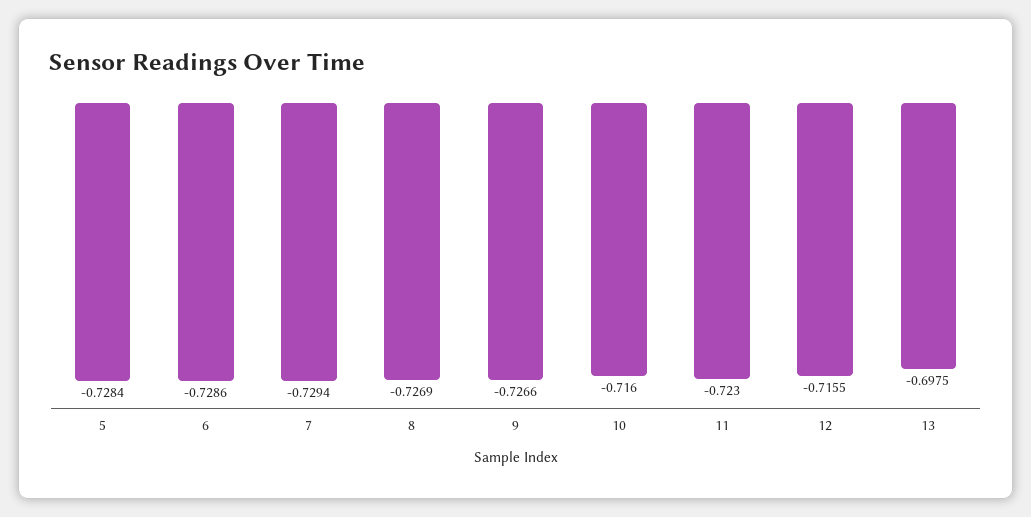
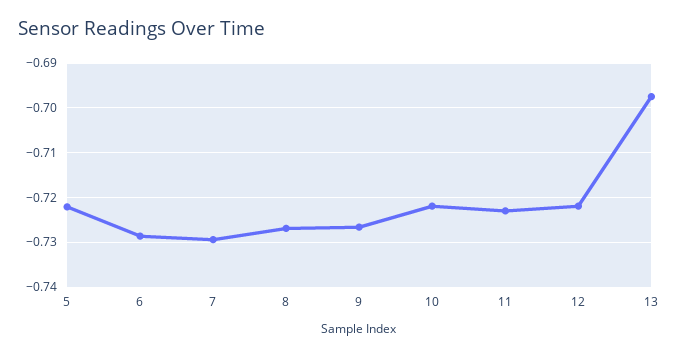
  {
-   "5": -0.7284,
+   "5": -0.722,
    "6": -0.7286,
    "7": -0.7294,
    "8": -0.7269,
    "9": -0.7266,
-   "10": -0.716,
+   "10": -0.722,
    "11": -0.723,
-   "12": -0.7155,
+   "12": -0.722,
    "13": -0.6975
  }

